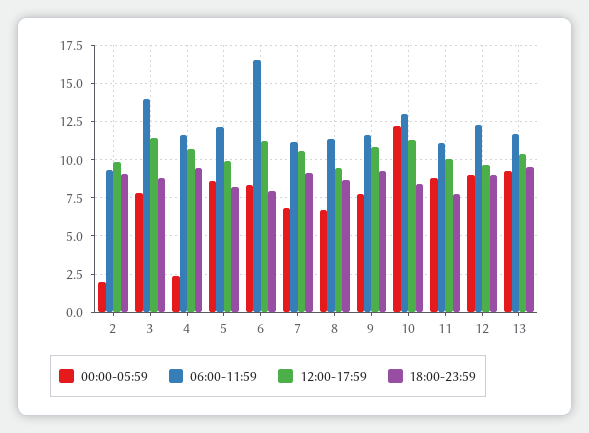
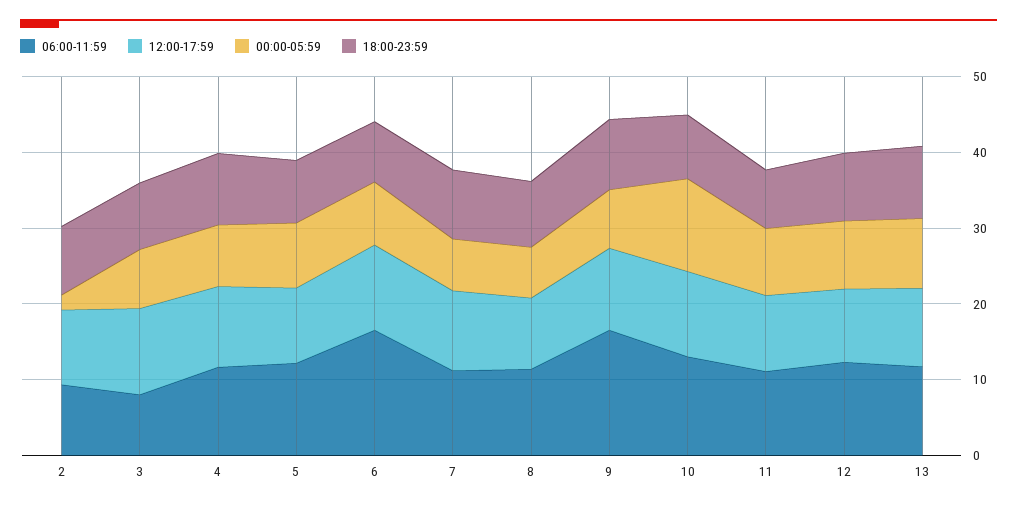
  {
    "00:00-05:59": {
      "2": 2,
      "3": 8,
-     "4": 2.5,
+     "4": 8,
      "5": 8.5,
      "6": 8.5,
      "7": 7,
      "8": 6.5,
      "9": 7.5,
      "10": 12,
      "11": 9,
      "12": 9,
      "13": 9
    },
    "06:00-11:59": {
      "2": 9.5,
-     "3": 14,
+     "3": 8,
      "4": 11.5,
      "5": 12,
      "6": 16.5,
      "7": 11,
      "8": 11.5,
-     "9": 11.5,
+     "9": 16,
      "10": 13,
      "11": 11,
      "12": 12.5,
      "13": 11.5
    },
    "12:00-17:59": {
      "2": 10,
      "3": 11.5,
      "4": 10.5,
      "5": 10,
      "6": 11,
      "7": 10.5,
      "8": 9.5,
      "9": 11,
      "10": 11.5,
      "11": 10,
      "12": 9.5,
      "13": 10.5
    },
    "18:00-23:59": {
      "2": 9,
      "3": 9,
      "4": 9.5,
      "5": 8,
      "6": 8,
      "7": 9,
      "8": 8.5,
      "9": 9.5,
      "10": 8.5,
      "11": 7.5,
      "12": 9,
      "13": 9.5
    }
  }

